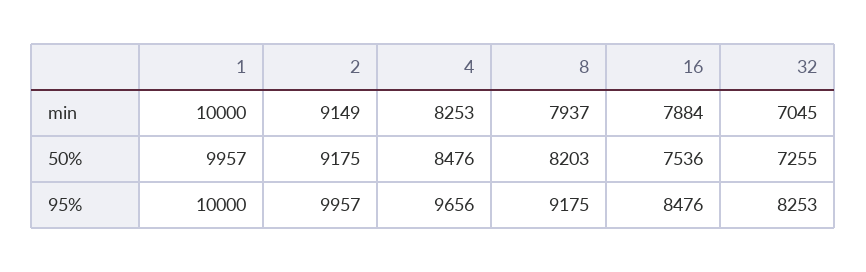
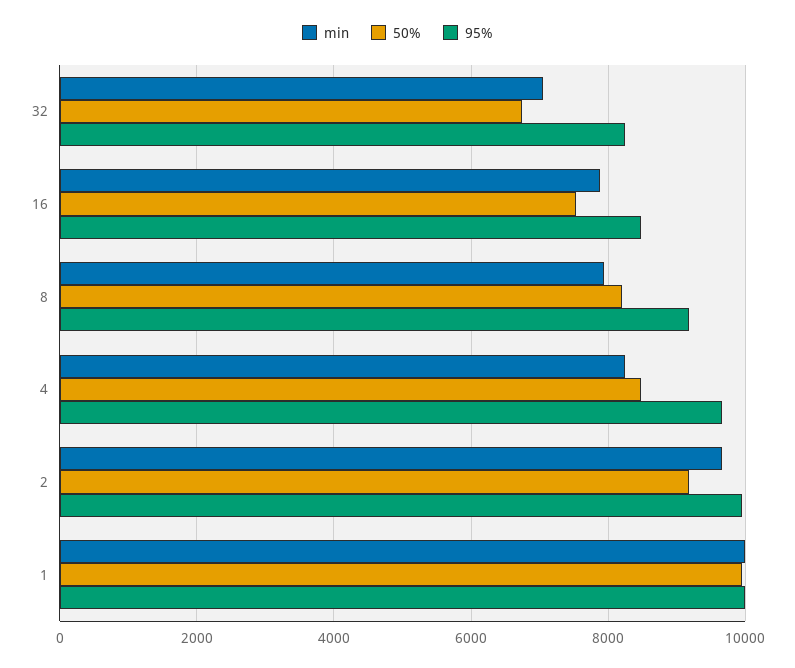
  {
    "min": {
      "1": 10000,
-     "2": 9149,
+     "2": 9600,
      "4": 8253,
      "8": 7937,
      "16": 7884,
      "32": 7045
    },
    "50%": {
      "1": 9957,
      "2": 9175,
      "4": 8476,
      "8": 8203,
      "16": 7536,
-     "32": 7255
+     "32": 6800
    },
    "95%": {
      "1": 10000,
      "2": 9957,
      "4": 9656,
      "8": 9175,
      "16": 8476,
      "32": 8253
    }
  }

